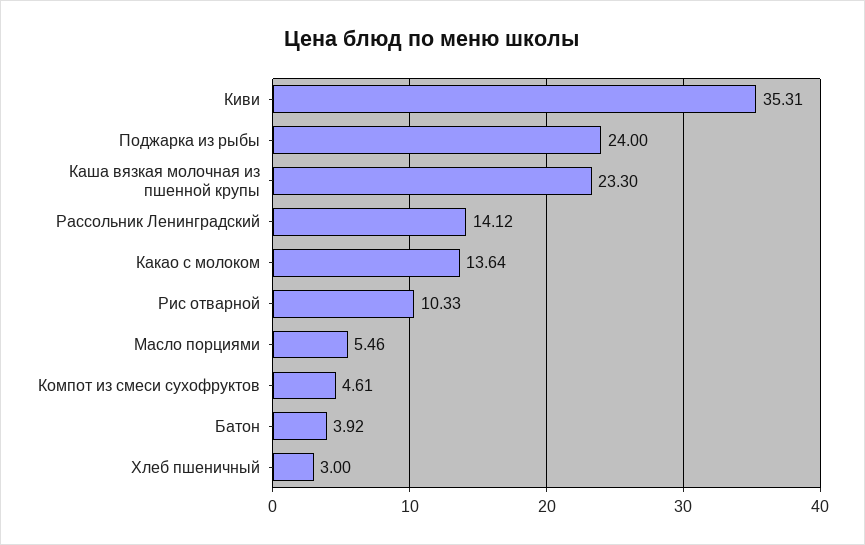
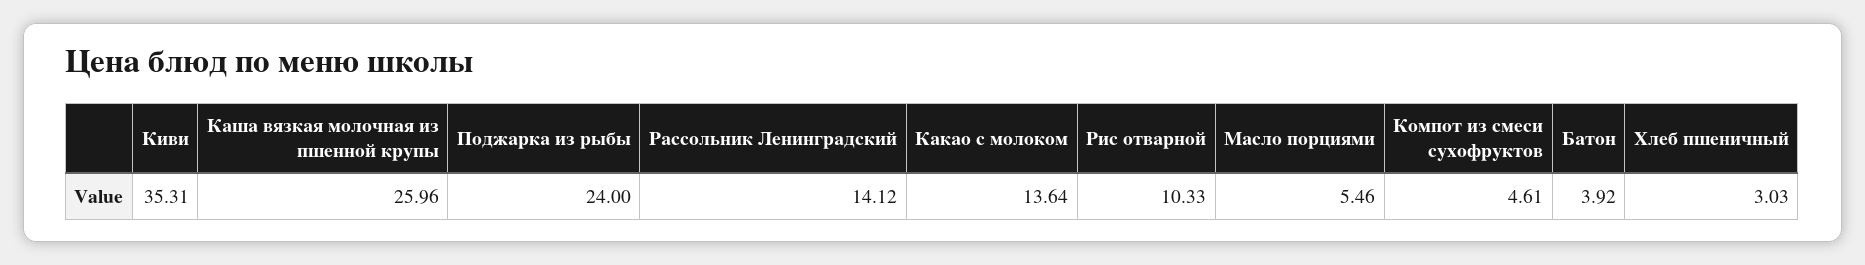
  {
    "Киви": 35.31,
    "Поджарка из рыбы": 24,
-   "Каша вязкая молочная из пшенной крупы": 23.3,
+   "Каша вязкая молочная из пшенной крупы": 25.96,
    "Рассольник Ленинградский": 14.12,
    "Какао с молоком": 13.64,
    "Рис отварной": 10.33,
    "Масло порциями": 5.46,
    "Компот из смеси сухофруктов": 4.61,
    "Батон": 3.92,
-   "Хлеб пшеничный": 3
+   "Хлеб пшеничный": 3.03
  }

